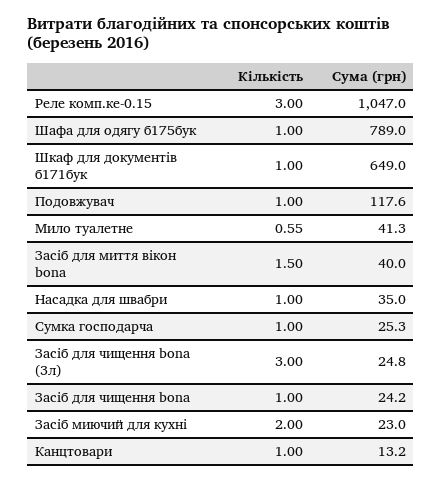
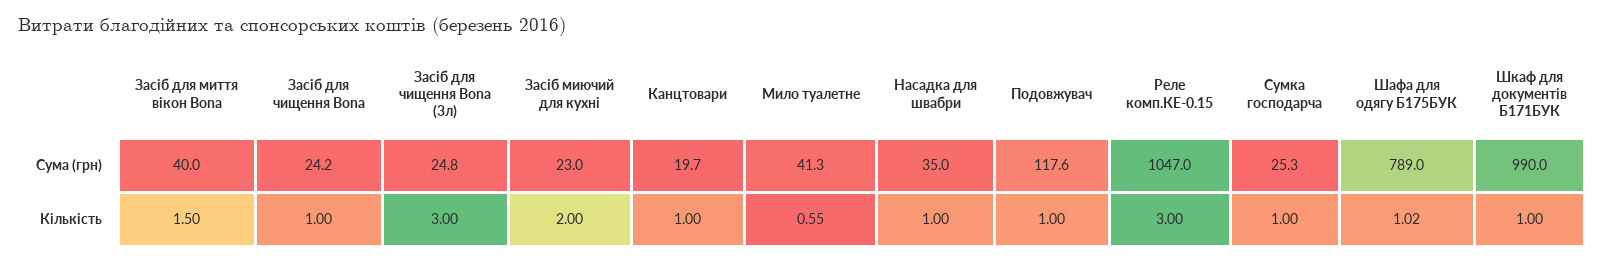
  {
    "Кількість": {
      "Реле комп.ке-0.15": 3,
-     "Шафа для одягу б175бук": 1,
+     "Шафа для одягу б175бук": 1.02,
      "Шкаф для документів б171бук": 1,
      "Подовжувач": 1,
      "Мило туалетне": 0.55,
      "Засіб для миття вікон bona": 1.5,
      "Насадка для швабри": 1,
      "Сумка господарча": 1,
      "Засіб для чищення bona (3л)": 3,
      "Засіб для чищення bona": 1,
      "Засіб миючий для кухні": 2,
      "Канцтовари": 1
    },
    "Сума (грн)": {
      "Реле комп.ке-0.15": 1047,
      "Шафа для одягу б175бук": 789,
-     "Шкаф для документів б171бук": 649,
+     "Шкаф для документів б171бук": 990,
      "Подовжувач": 117.6,
      "Мило туалетне": 41.3,
      "Засіб для миття вікон bona": 40,
      "Насадка для швабри": 35,
      "Сумка господарча": 25.3,
      "Засіб для чищення bona (3л)": 24.8,
      "Засіб для чищення bona": 24.2,
      "Засіб миючий для кухні": 23,
-     "Канцтовари": 13.2
+     "Канцтовари": 19.7
    }
  }

